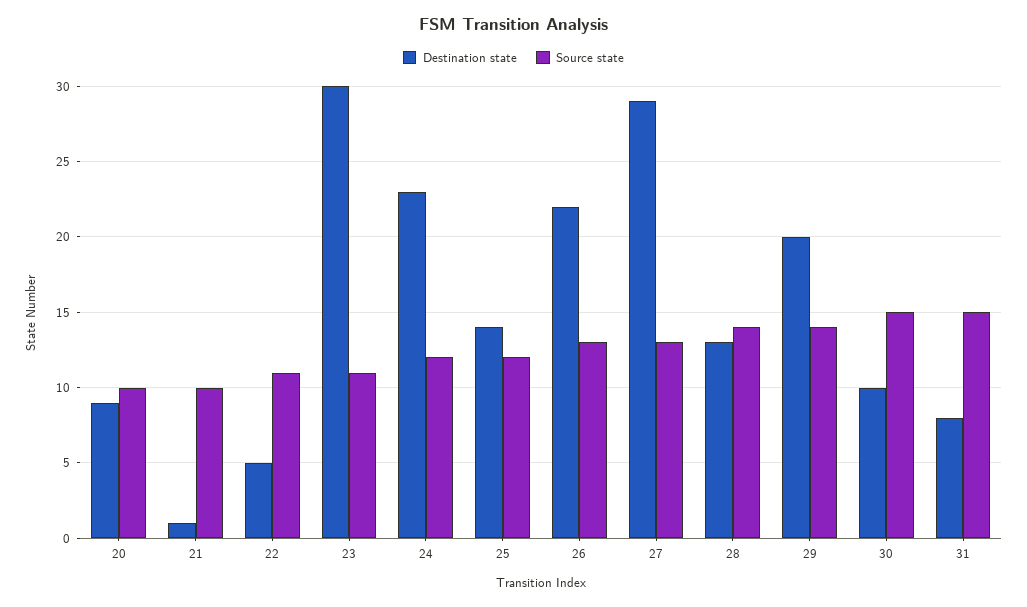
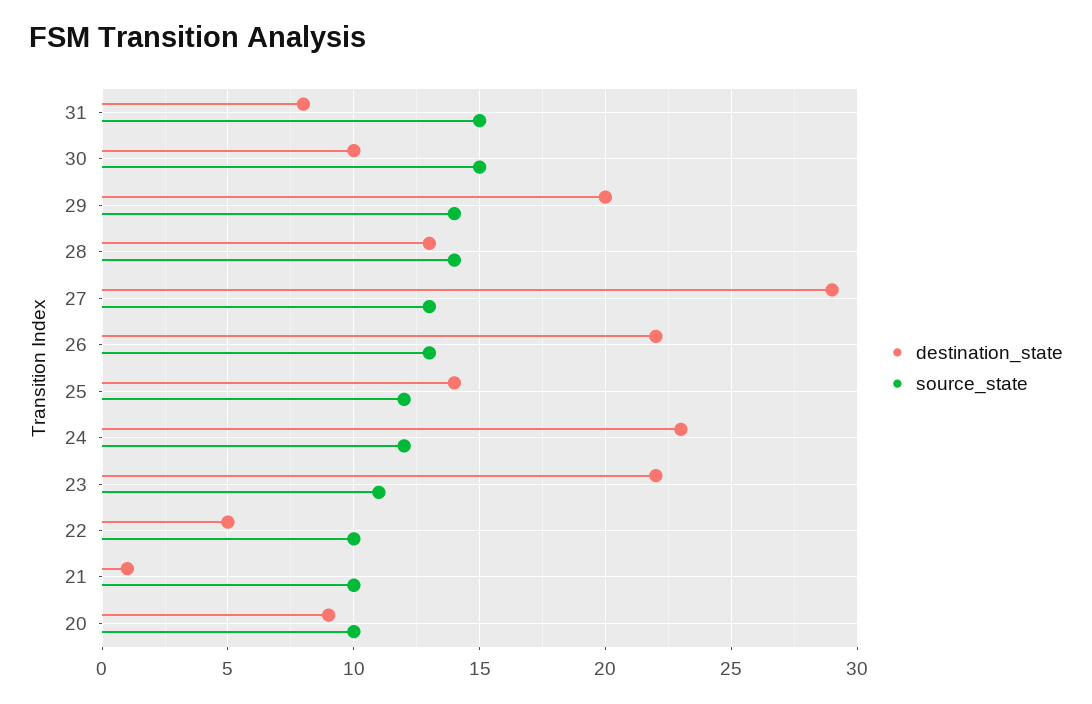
  {
    "Destination state": {
      "20": 9,
      "21": 1,
      "22": 5,
-     "23": 30,
+     "23": 22,
      "24": 23,
      "25": 14,
      "26": 22,
      "27": 29,
      "28": 13,
      "29": 20,
      "30": 10,
      "31": 8
    },
    "Source state": {
      "20": 10,
      "21": 10,
-     "22": 11,
+     "22": 10,
      "23": 11,
      "24": 12,
      "25": 12,
      "26": 13,
      "27": 13,
      "28": 14,
      "29": 14,
      "30": 15,
      "31": 15
    }
  }

